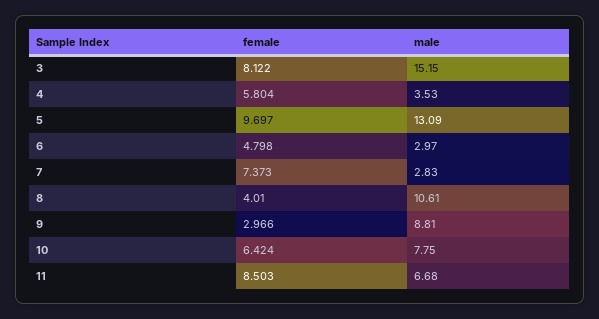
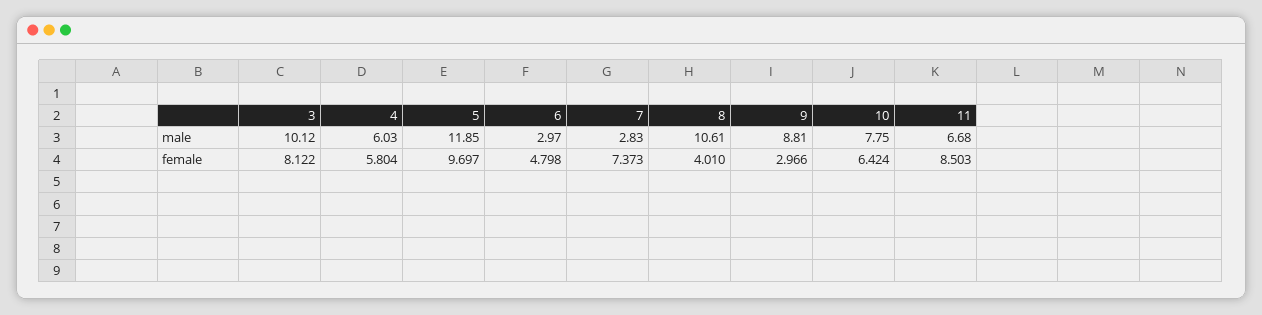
  {
    "female": {
      "3": 8.122,
      "4": 5.804,
      "5": 9.697,
      "6": 4.798,
      "7": 7.373,
      "8": 4.01,
      "9": 2.966,
      "10": 6.424,
      "11": 8.503
    },
    "male": {
-     "3": 15.15,
+     "3": 10.12,
-     "4": 3.53,
+     "4": 6.03,
-     "5": 13.09,
+     "5": 11.85,
      "6": 2.97,
      "7": 2.83,
      "8": 10.61,
      "9": 8.81,
      "10": 7.75,
      "11": 6.68
    }
  }

